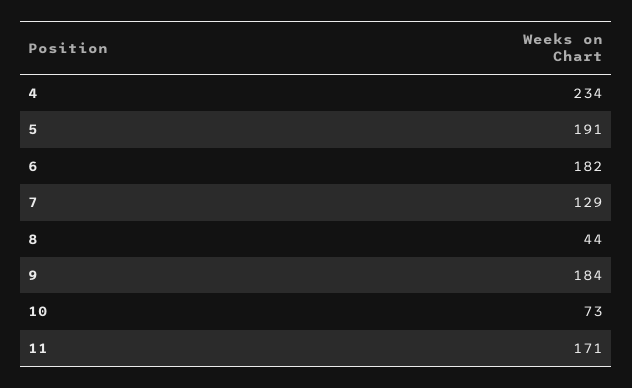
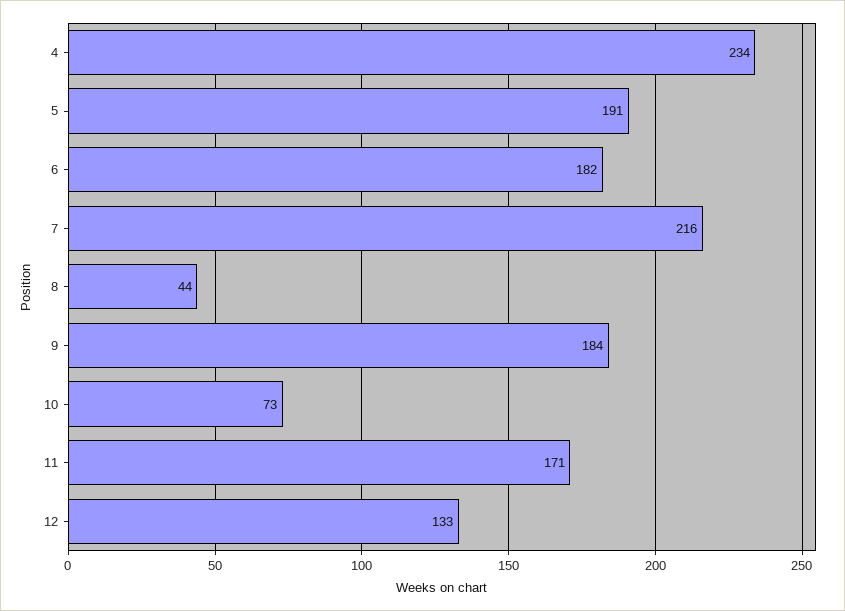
  {
    "4": 234,
    "5": 191,
    "6": 182,
-   "7": 129,
+   "7": 216,
    "8": 44,
    "9": 184,
    "10": 73,
-   "11": 171
+   "11": 171,
+   "12": 133
  }

